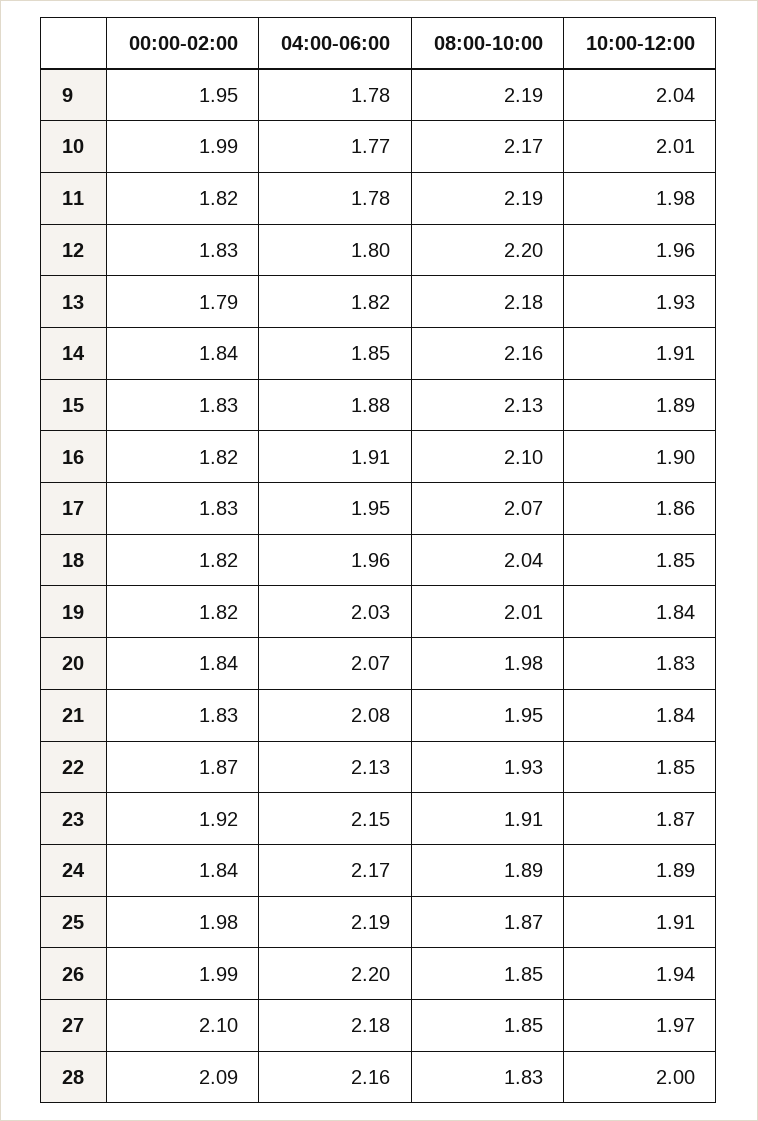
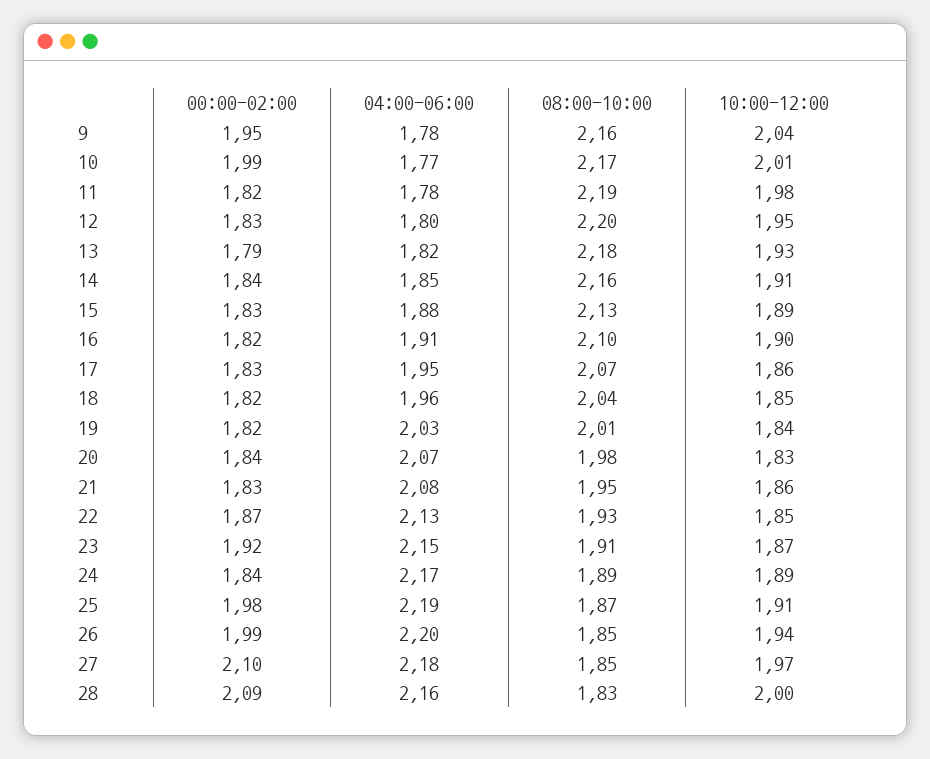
  {
    "00:00-02:00": {
      "9": 1.95,
      "10": 1.99,
      "11": 1.82,
      "12": 1.83,
      "13": 1.79,
      "14": 1.84,
      "15": 1.83,
      "16": 1.82,
      "17": 1.83,
      "18": 1.82,
      "19": 1.82,
      "20": 1.84,
      "21": 1.83,
      "22": 1.87,
      "23": 1.92,
      "24": 1.84,
      "25": 1.98,
      "26": 1.99,
      "27": 2.1,
      "28": 2.09
    },
    "04:00-06:00": {
      "9": 1.78,
      "10": 1.77,
      "11": 1.78,
      "12": 1.8,
      "13": 1.82,
      "14": 1.85,
      "15": 1.88,
      "16": 1.91,
      "17": 1.95,
      "18": 1.96,
      "19": 2.03,
      "20": 2.07,
      "21": 2.08,
      "22": 2.13,
      "23": 2.15,
      "24": 2.17,
      "25": 2.19,
      "26": 2.2,
      "27": 2.18,
      "28": 2.16
    },
    "08:00-10:00": {
-     "9": 2.19,
+     "9": 2.16,
      "10": 2.17,
      "11": 2.19,
      "12": 2.2,
      "13": 2.18,
      "14": 2.16,
      "15": 2.13,
      "16": 2.1,
      "17": 2.07,
      "18": 2.04,
      "19": 2.01,
      "20": 1.98,
      "21": 1.95,
      "22": 1.93,
      "23": 1.91,
      "24": 1.89,
      "25": 1.87,
      "26": 1.85,
      "27": 1.85,
      "28": 1.83
    },
    "10:00-12:00": {
      "9": 2.04,
      "10": 2.01,
      "11": 1.98,
-     "12": 1.96,
+     "12": 1.95,
      "13": 1.93,
      "14": 1.91,
      "15": 1.89,
      "16": 1.9,
      "17": 1.86,
      "18": 1.85,
      "19": 1.84,
      "20": 1.83,
-     "21": 1.84,
+     "21": 1.86,
      "22": 1.85,
      "23": 1.87,
      "24": 1.89,
      "25": 1.91,
      "26": 1.94,
      "27": 1.97,
      "28": 2
    }
  }

